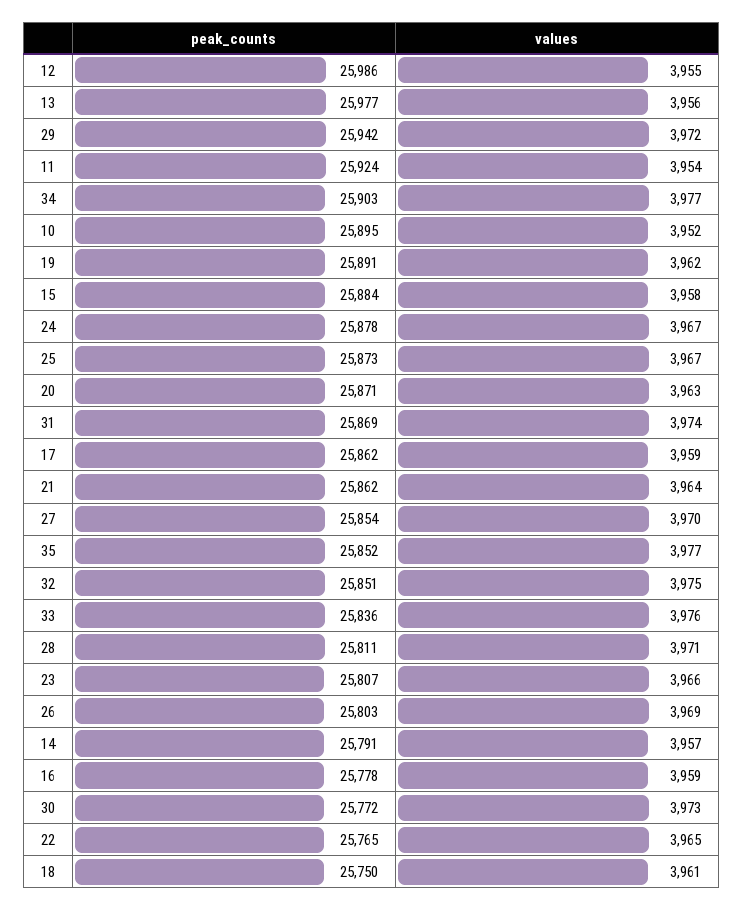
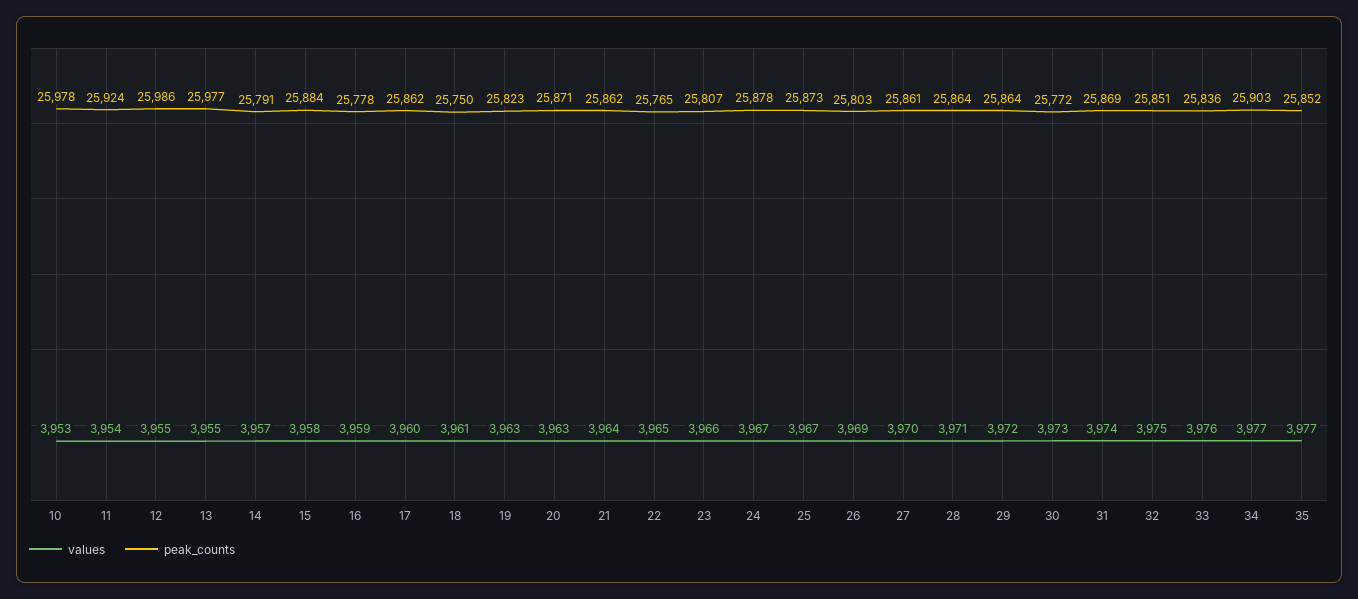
  {
    "peak_counts": {
      "12": 25986,
      "13": 25977,
-     "29": 25942,
+     "29": 25864,
      "11": 25924,
      "34": 25903,
-     "10": 25895,
+     "10": 25978,
-     "19": 25891,
+     "19": 25823,
      "15": 25884,
      "24": 25878,
      "25": 25873,
      "20": 25871,
      "31": 25869,
      "17": 25862,
      "21": 25862,
-     "27": 25854,
+     "27": 25861,
      "35": 25852,
      "32": 25851,
      "33": 25836,
-     "28": 25811,
+     "28": 25864,
      "23": 25807,
      "26": 25803,
      "14": 25791,
      "16": 25778,
      "30": 25772,
      "22": 25765,
      "18": 25750
    },
    "values": {
      "12": 3955,
-     "13": 3956,
+     "13": 3955,
      "29": 3972,
      "11": 3954,
      "34": 3977,
-     "10": 3952,
+     "10": 3953,
-     "19": 3962,
+     "19": 3963,
      "15": 3958,
      "24": 3967,
      "25": 3967,
      "20": 3963,
      "31": 3974,
-     "17": 3959,
+     "17": 3960,
      "21": 3964,
      "27": 3970,
      "35": 3977,
      "32": 3975,
      "33": 3976,
      "28": 3971,
      "23": 3966,
      "26": 3969,
      "14": 3957,
      "16": 3959,
      "30": 3973,
      "22": 3965,
      "18": 3961
    }
  }

